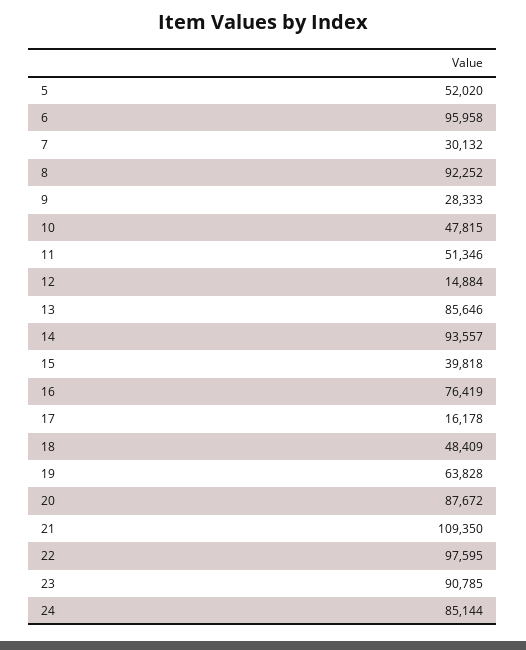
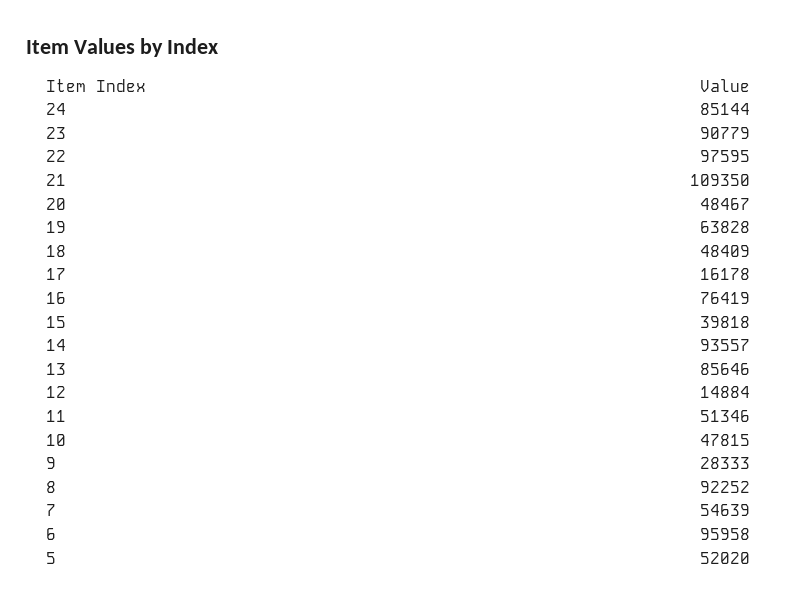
  {
    "5": 52020,
    "6": 95958,
-   "7": 30132,
+   "7": 54639,
    "8": 92252,
    "9": 28333,
    "10": 47815,
    "11": 51346,
    "12": 14884,
    "13": 85646,
    "14": 93557,
    "15": 39818,
    "16": 76419,
    "17": 16178,
    "18": 48409,
    "19": 63828,
-   "20": 87672,
+   "20": 48467,
    "21": 109350,
    "22": 97595,
-   "23": 90785,
+   "23": 90779,
    "24": 85144
  }

